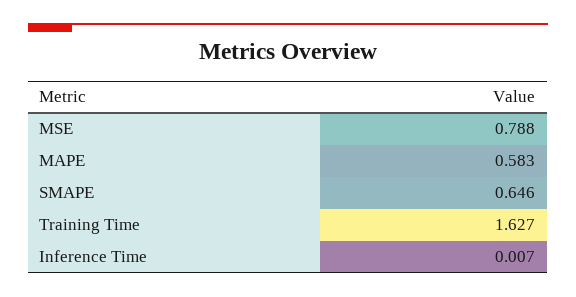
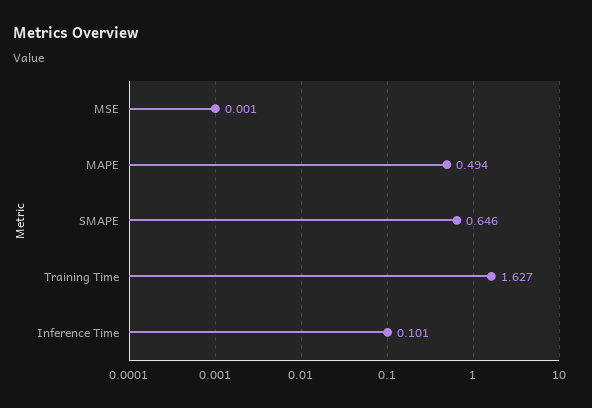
  {
-   "MSE": 0.788,
+   "MSE": 0.001,
-   "MAPE": 0.583,
+   "MAPE": 0.494,
    "SMAPE": 0.646,
    "Training Time": 1.627,
-   "Inference Time": 0.007
+   "Inference Time": 0.101
  }

